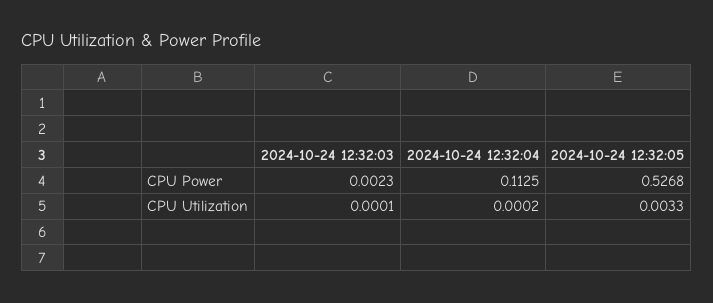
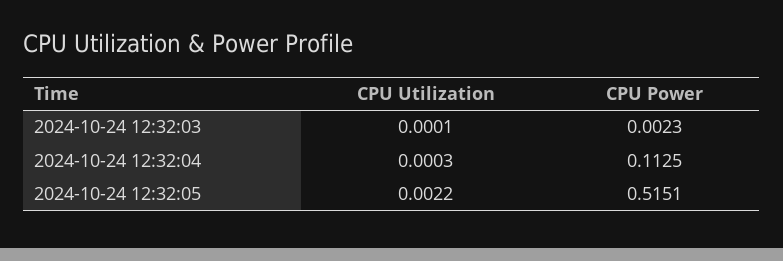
  {
    "2024-10-24 12:32:03": {
      "CPU Power": 0.0023,
      "CPU Utilization": 0.0001
    },
    "2024-10-24 12:32:04": {
      "CPU Power": 0.1125,
-     "CPU Utilization": 0.0002
+     "CPU Utilization": 0.0003
    },
    "2024-10-24 12:32:05": {
-     "CPU Power": 0.5268,
+     "CPU Power": 0.5151,
-     "CPU Utilization": 0.0033
+     "CPU Utilization": 0.0022
    }
  }

